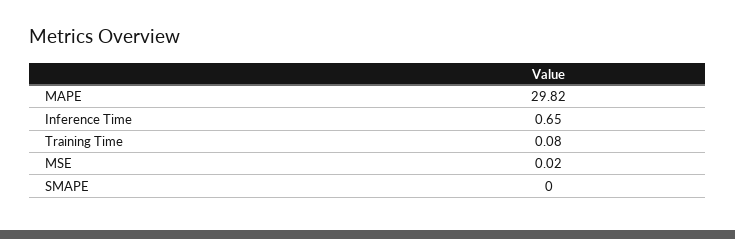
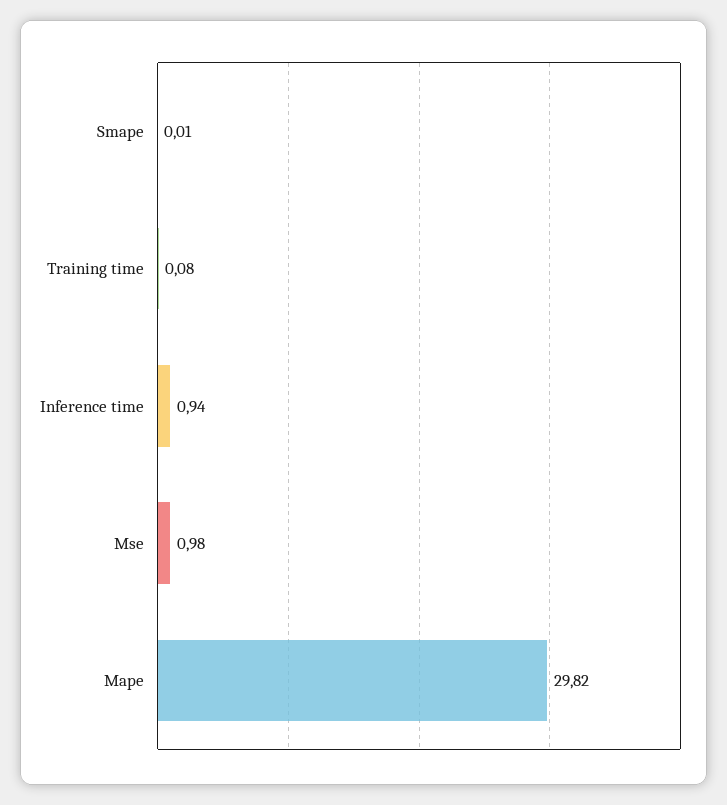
  {
    "MAPE": 29.82,
-   "Inference Time": 0.65,
+   "Inference Time": 0.94,
    "Training Time": 0.08,
-   "MSE": 0.02,
+   "MSE": 0.98,
-   "SMAPE": 0
+   "SMAPE": 0.01
  }

